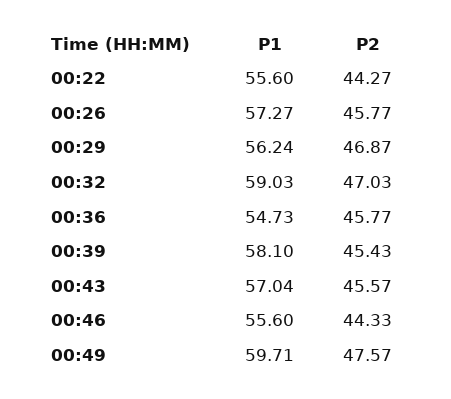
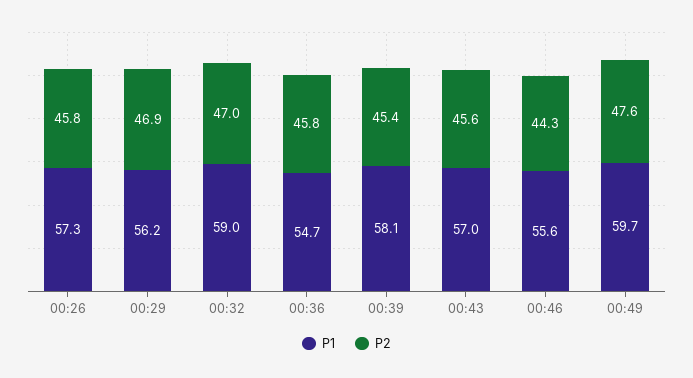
  {
    "P1": {
-     "00:22": 55.6,
      "00:26": 57.27,
      "00:29": 56.24,
      "00:32": 59.03,
      "00:36": 54.73,
      "00:39": 58.1,
      "00:43": 57.04,
      "00:46": 55.6,
      "00:49": 59.71
    },
    "P2": {
-     "00:22": 44.27,
      "00:26": 45.77,
      "00:29": 46.87,
      "00:32": 47.03,
      "00:36": 45.77,
      "00:39": 45.43,
      "00:43": 45.57,
      "00:46": 44.33,
      "00:49": 47.57
    }
  }

